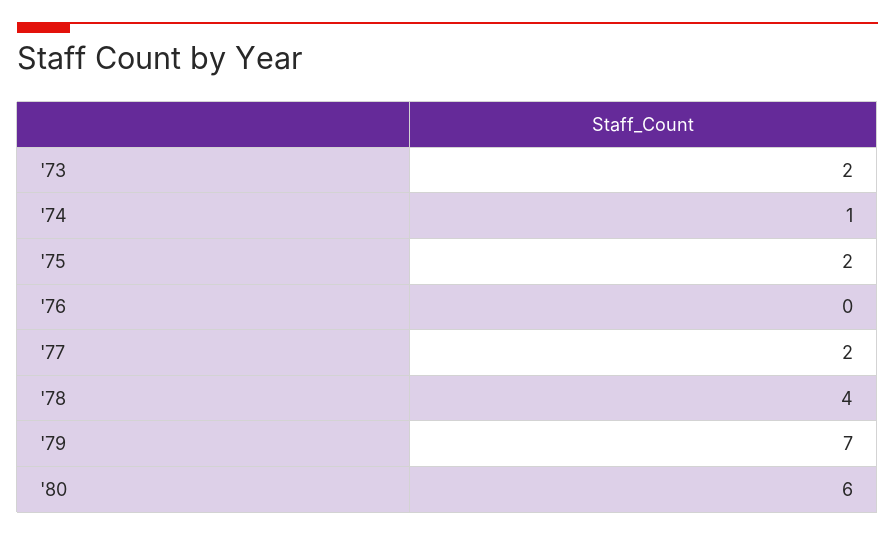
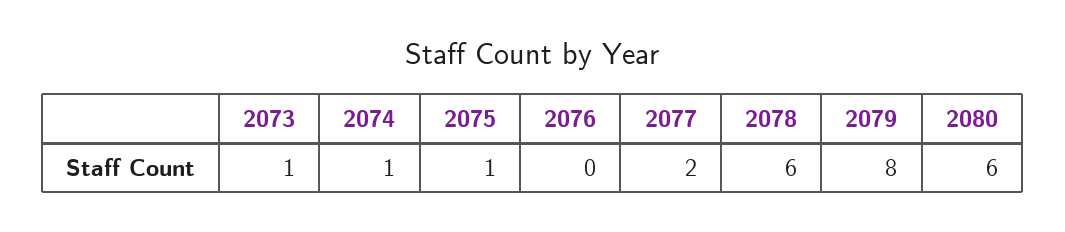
  {
-   "'73": 2,
+   "'73": 1,
    "'74": 1,
-   "'75": 2,
+   "'75": 1,
    "'76": 0,
    "'77": 2,
-   "'78": 4,
+   "'78": 6,
-   "'79": 7,
+   "'79": 8,
    "'80": 6
  }

